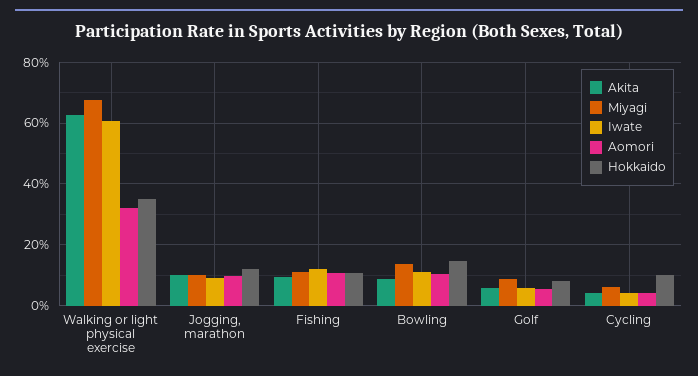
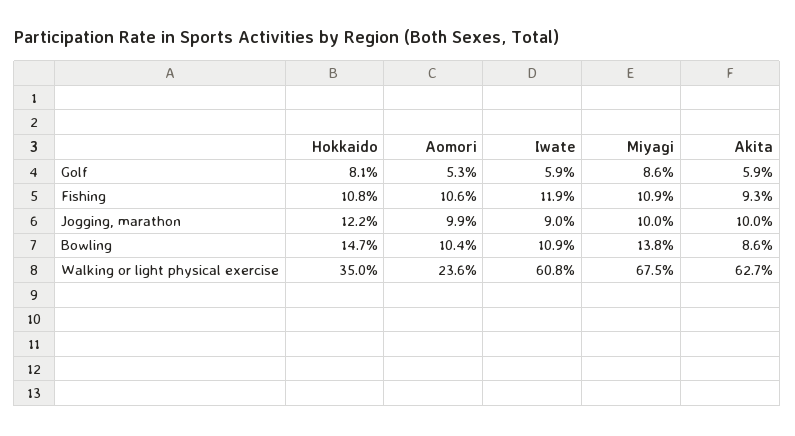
  {
    "Akita": {
      "Walking or light physical exercise": 62.7,
      "Jogging, marathon": 10,
      "Fishing": 9.3,
      "Bowling": 8.6,
-     "Golf": 5.9,
+     "Golf": 5.9
-     "Cycling": 4
    },
    "Miyagi": {
      "Walking or light physical exercise": 67.5,
      "Jogging, marathon": 10,
      "Fishing": 10.9,
      "Bowling": 13.8,
-     "Golf": 8.6,
+     "Golf": 8.6
-     "Cycling": 6
    },
    "Iwate": {
      "Walking or light physical exercise": 60.8,
      "Jogging, marathon": 9,
      "Fishing": 11.9,
      "Bowling": 10.9,
-     "Golf": 5.9,
+     "Golf": 5.9
-     "Cycling": 4
    },
    "Aomori": {
-     "Walking or light physical exercise": 32,
+     "Walking or light physical exercise": 23.6,
      "Jogging, marathon": 9.9,
      "Fishing": 10.6,
      "Bowling": 10.4,
-     "Golf": 5.3,
+     "Golf": 5.3
-     "Cycling": 4
    },
    "Hokkaido": {
      "Walking or light physical exercise": 35,
      "Jogging, marathon": 12.2,
      "Fishing": 10.8,
      "Bowling": 14.7,
-     "Golf": 8.1,
+     "Golf": 8.1
-     "Cycling": 10
    }
  }

